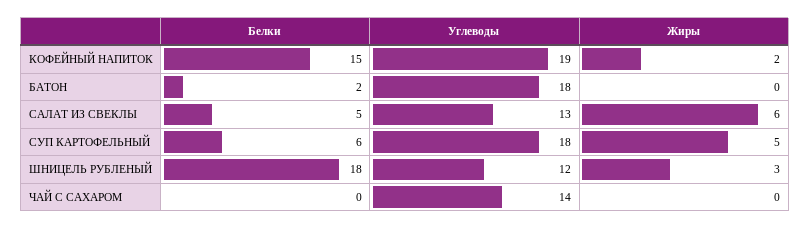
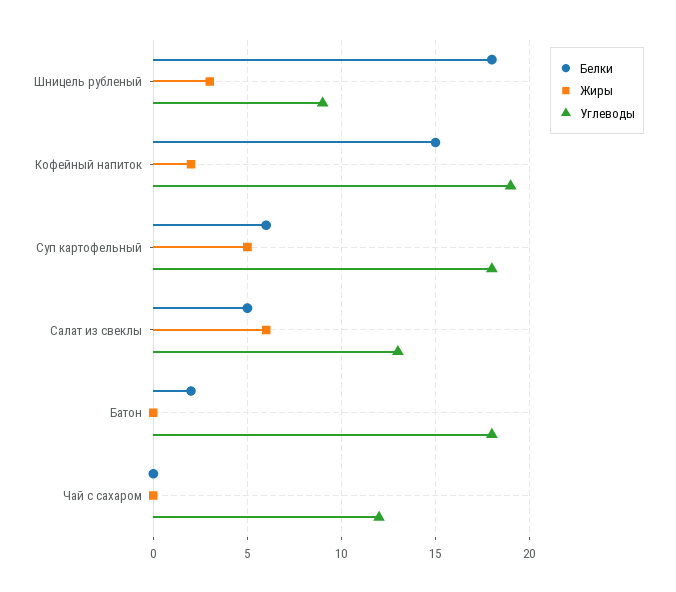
  {
    "Белки": {
      "КОФЕЙНЫЙ НАПИТОК": 15,
      "БАТОН": 2,
      "САЛАТ ИЗ СВЕКЛЫ": 5,
      "СУП КАРТОФЕЛЬНЫЙ": 6,
      "ШНИЦЕЛЬ РУБЛЕНЫЙ": 18,
      "ЧАЙ С САХАРОМ": 0
    },
    "Углеводы": {
      "КОФЕЙНЫЙ НАПИТОК": 19,
      "БАТОН": 18,
      "САЛАТ ИЗ СВЕКЛЫ": 13,
      "СУП КАРТОФЕЛЬНЫЙ": 18,
-     "ШНИЦЕЛЬ РУБЛЕНЫЙ": 12,
+     "ШНИЦЕЛЬ РУБЛЕНЫЙ": 9,
-     "ЧАЙ С САХАРОМ": 14
+     "ЧАЙ С САХАРОМ": 12
    },
    "Жиры": {
      "КОФЕЙНЫЙ НАПИТОК": 2,
      "БАТОН": 0,
      "САЛАТ ИЗ СВЕКЛЫ": 6,
      "СУП КАРТОФЕЛЬНЫЙ": 5,
      "ШНИЦЕЛЬ РУБЛЕНЫЙ": 3,
      "ЧАЙ С САХАРОМ": 0
    }
  }

